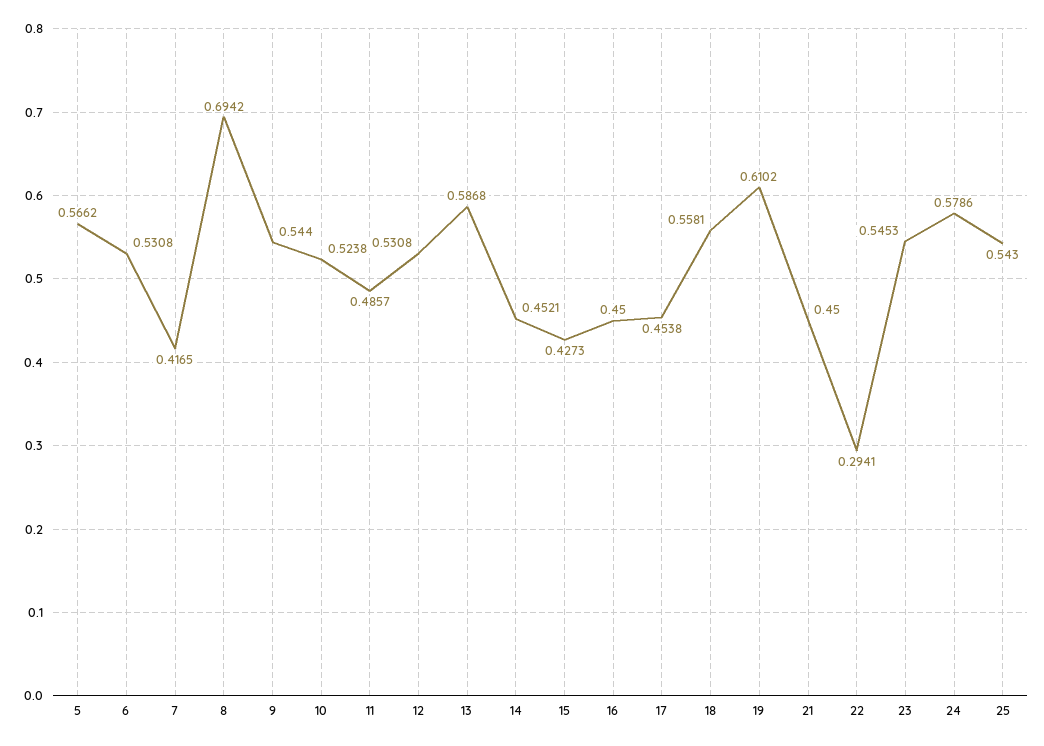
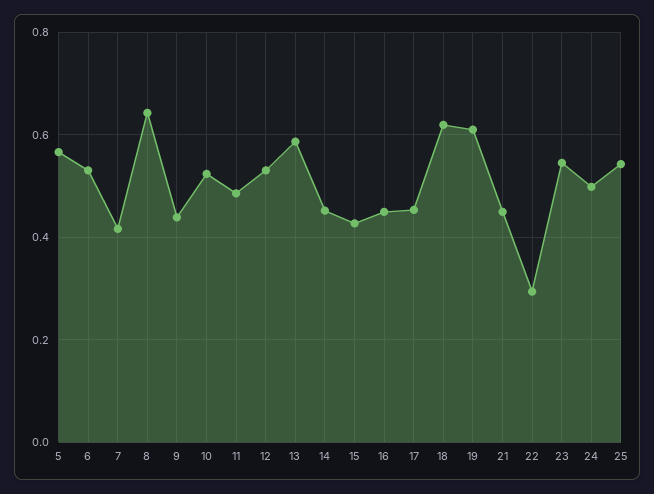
  {
    "5": 0.5662,
    "6": 0.5308,
    "7": 0.4165,
-   "8": 0.6942,
+   "8": 0.64,
-   "9": 0.544,
+   "9": 0.44,
    "10": 0.5238,
    "11": 0.4857,
    "12": 0.5308,
    "13": 0.5868,
    "14": 0.4521,
    "15": 0.4273,
    "16": 0.45,
    "17": 0.4538,
-   "18": 0.5581,
+   "18": 0.62,
    "19": 0.6102,
    "21": 0.45,
    "22": 0.2941,
    "23": 0.5453,
-   "24": 0.5786,
+   "24": 0.5,
    "25": 0.543
  }

